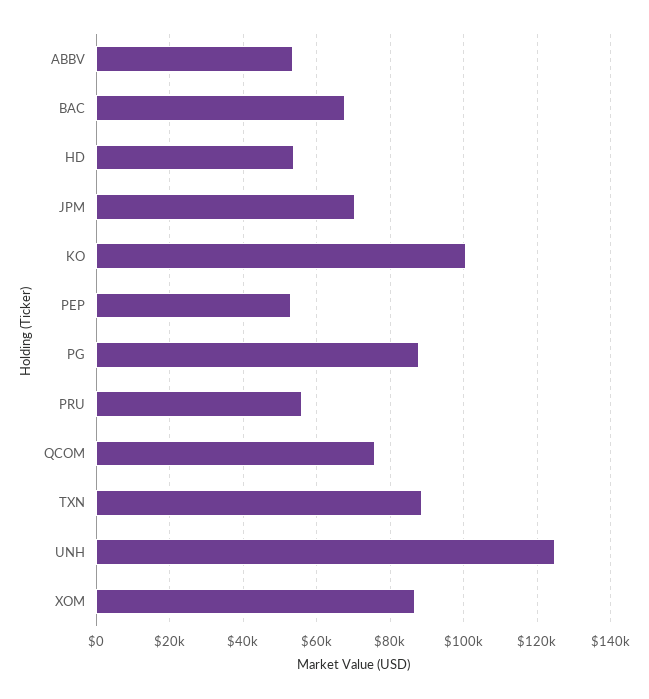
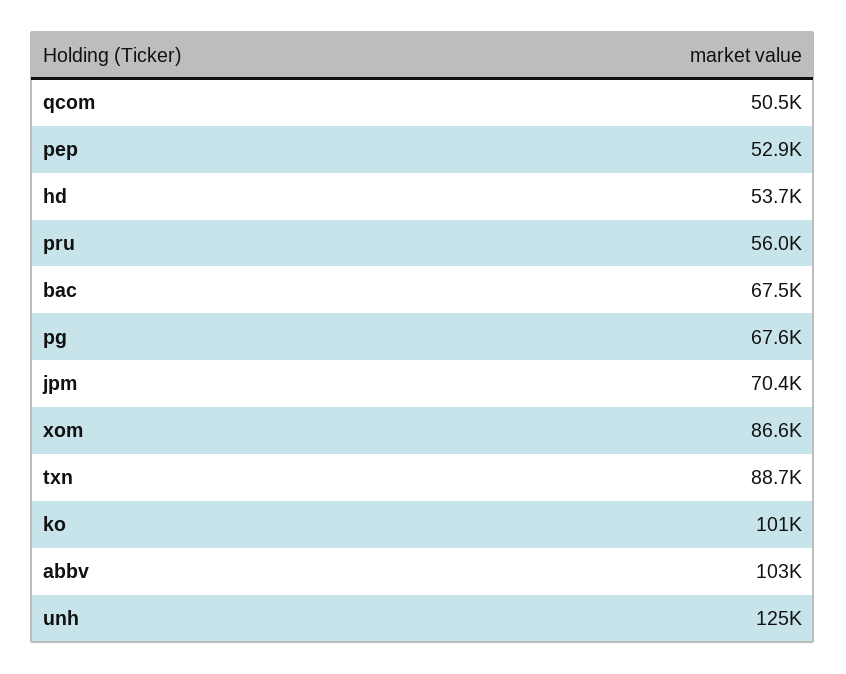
  {
-   "ABBV": 54000,
+   "ABBV": 103000,
    "BAC": 67500,
    "HD": 53700,
    "JPM": 70400,
    "KO": 101000,
    "PEP": 52900,
-   "PG": 88000,
+   "PG": 67600,
    "PRU": 56000,
-   "QCOM": 76000,
+   "QCOM": 50500,
    "TXN": 88700,
    "UNH": 125000,
    "XOM": 86600
  }

